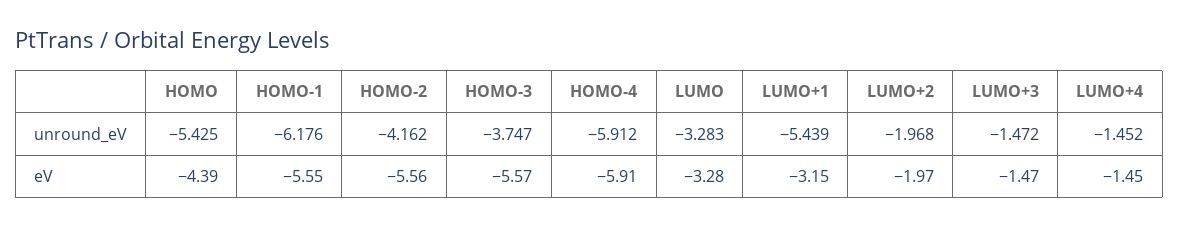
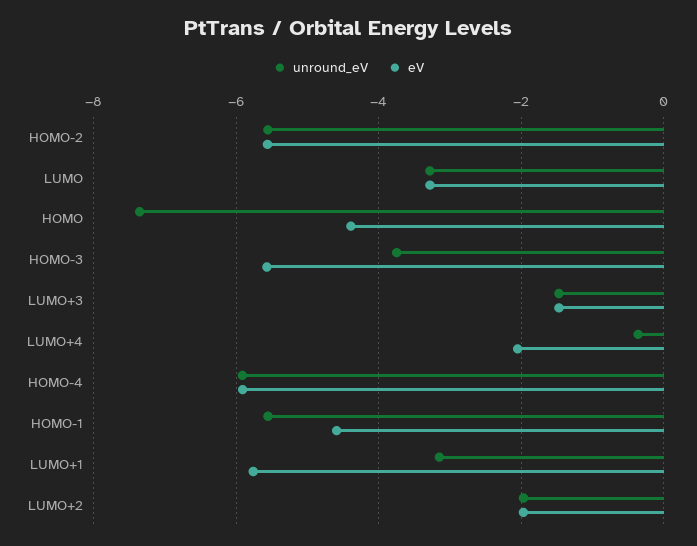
  {
    "unround_eV": {
-     "HOMO": -5.425,
+     "HOMO": -7.4,
-     "HOMO-1": -6.176,
+     "HOMO-1": -5.6,
-     "HOMO-2": -4.162,
+     "HOMO-2": -5.6,
      "HOMO-3": -3.747,
      "HOMO-4": -5.912,
      "LUMO": -3.283,
-     "LUMO+1": -5.439,
+     "LUMO+1": -3.2,
      "LUMO+2": -1.968,
      "LUMO+3": -1.472,
-     "LUMO+4": -1.452
+     "LUMO+4": -0.4
    },
    "eV": {
      "HOMO": -4.39,
-     "HOMO-1": -5.55,
+     "HOMO-1": -4.6,
      "HOMO-2": -5.56,
      "HOMO-3": -5.57,
      "HOMO-4": -5.91,
      "LUMO": -3.28,
-     "LUMO+1": -3.15,
+     "LUMO+1": -5.8,
      "LUMO+2": -1.97,
      "LUMO+3": -1.47,
-     "LUMO+4": -1.45
+     "LUMO+4": -2
    }
  }

